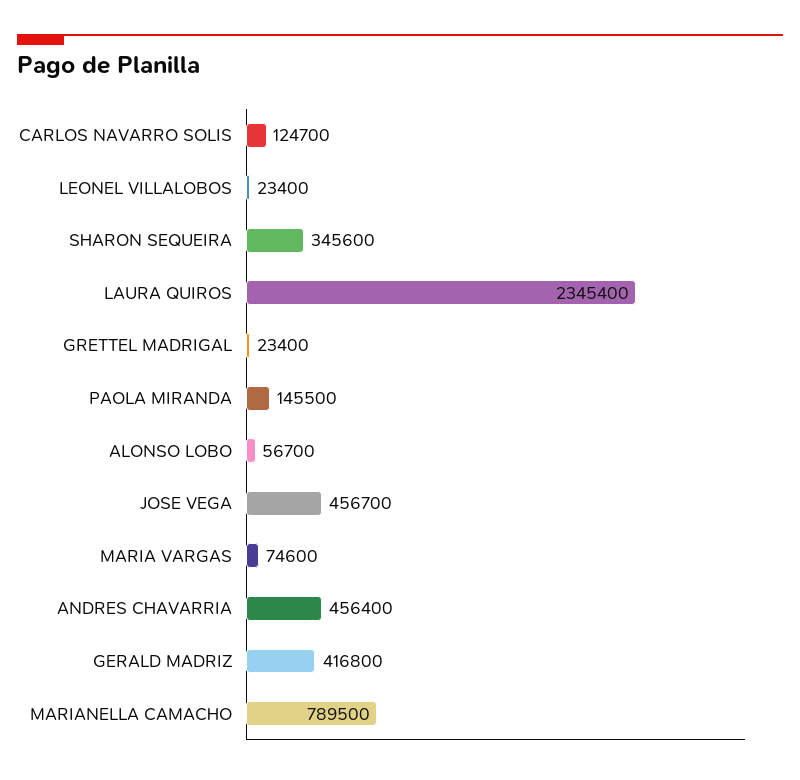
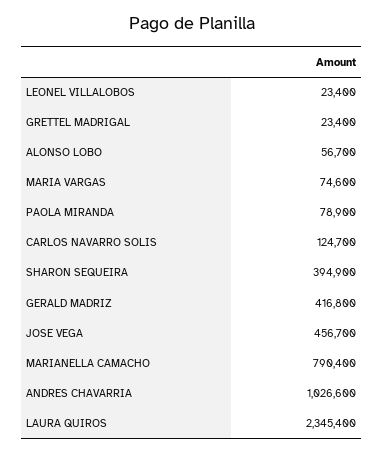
  {
    "CARLOS NAVARRO SOLIS": 124700,
    "LEONEL VILLALOBOS": 23400,
-   "SHARON SEQUEIRA": 345600,
+   "SHARON SEQUEIRA": 394900,
    "LAURA QUIROS": 2345400,
    "GRETTEL MADRIGAL": 23400,
-   "PAOLA MIRANDA": 145500,
+   "PAOLA MIRANDA": 78900,
    "ALONSO LOBO": 56700,
    "JOSE VEGA": 456700,
    "MARIA VARGAS": 74600,
-   "ANDRES CHAVARRIA": 456400,
+   "ANDRES CHAVARRIA": 1026600,
    "GERALD MADRIZ": 416800,
-   "MARIANELLA CAMACHO": 789500
+   "MARIANELLA CAMACHO": 790400
  }

